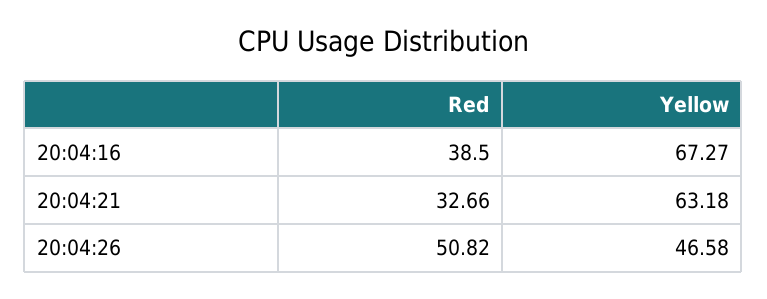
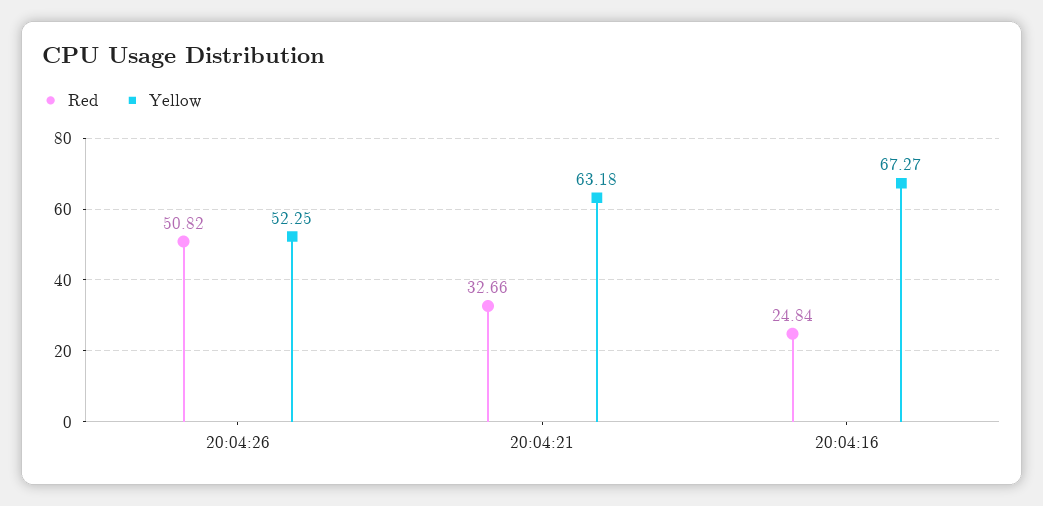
  {
    "Red": {
-     "20:04:16": 38.5,
+     "20:04:16": 24.84,
      "20:04:21": 32.66,
      "20:04:26": 50.82
    },
    "Yellow": {
      "20:04:16": 67.27,
      "20:04:21": 63.18,
-     "20:04:26": 46.58
+     "20:04:26": 52.25
    }
  }

